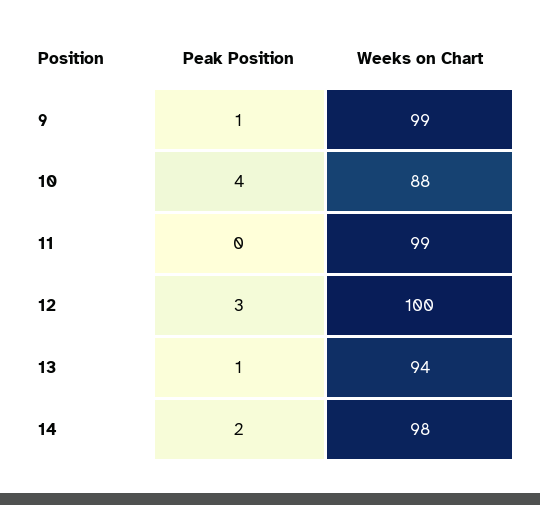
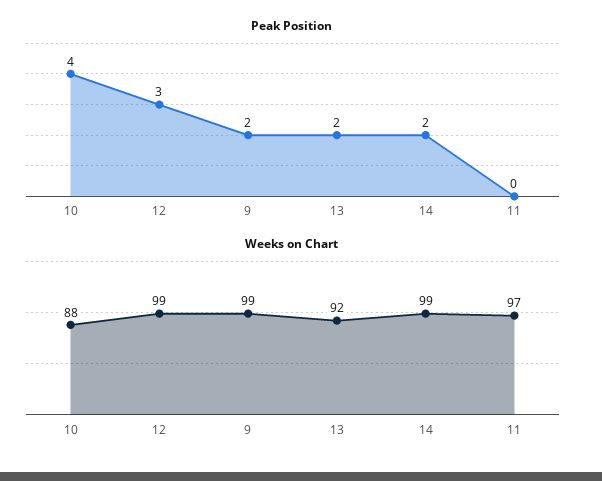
  {
    "Peak Position": {
-     "9": 1,
+     "9": 2,
      "10": 4,
      "11": 0,
      "12": 3,
-     "13": 1,
+     "13": 2,
      "14": 2
    },
    "Weeks on Chart": {
      "9": 99,
      "10": 88,
-     "11": 99,
+     "11": 97,
-     "12": 100,
+     "12": 99,
-     "13": 94,
+     "13": 92,
-     "14": 98
+     "14": 99
    }
  }

